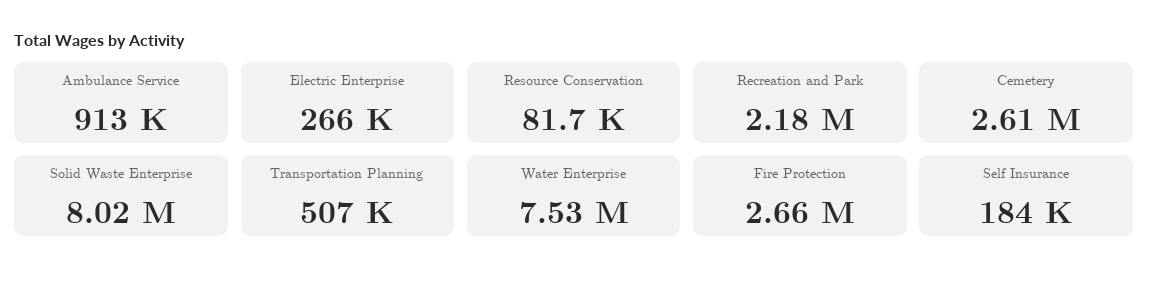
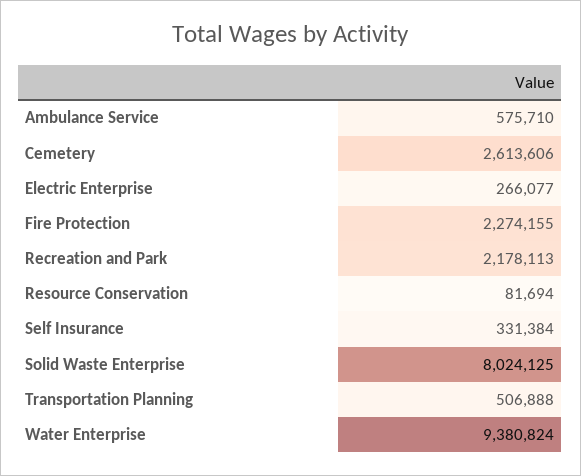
  {
-   "Ambulance Service": 913000,
+   "Ambulance Service": 575710,
    "Electric Enterprise": 266077,
    "Resource Conservation": 81694,
    "Recreation and Park": 2178113,
    "Cemetery": 2613606,
    "Solid Waste Enterprise": 8024125,
    "Transportation Planning": 506888,
-   "Water Enterprise": 7530000,
+   "Water Enterprise": 9380824,
-   "Fire Protection": 2660000,
+   "Fire Protection": 2274155,
-   "Self Insurance": 184000
+   "Self Insurance": 331384
  }

